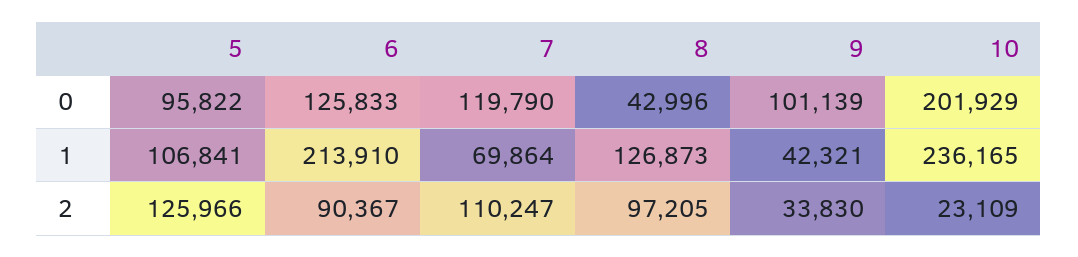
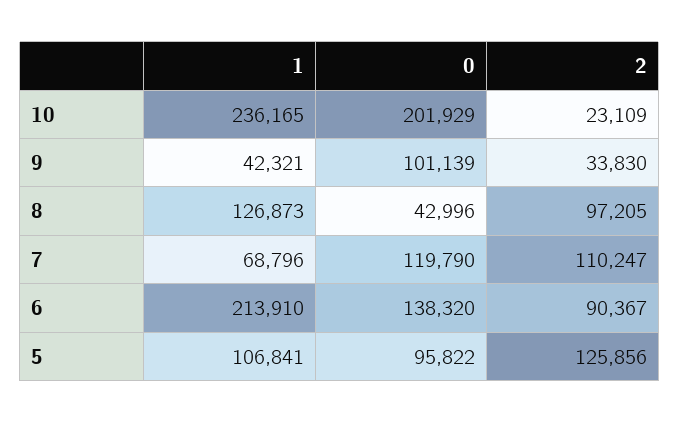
  {
    "5": {
      "0": 95822,
      "1": 106841,
-     "2": 125966
+     "2": 125856
    },
    "6": {
-     "0": 125833,
+     "0": 138320,
      "1": 213910,
      "2": 90367
    },
    "7": {
      "0": 119790,
-     "1": 69864,
+     "1": 68796,
      "2": 110247
    },
    "8": {
      "0": 42996,
      "1": 126873,
      "2": 97205
    },
    "9": {
      "0": 101139,
      "1": 42321,
      "2": 33830
    },
    "10": {
      "0": 201929,
      "1": 236165,
      "2": 23109
    }
  }

